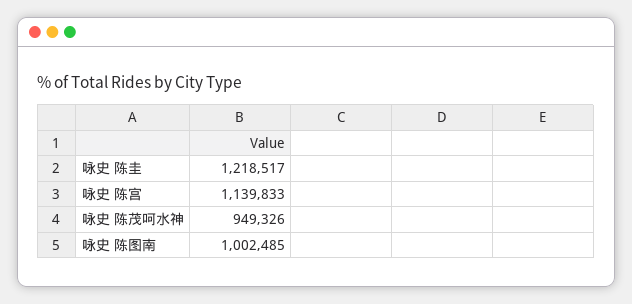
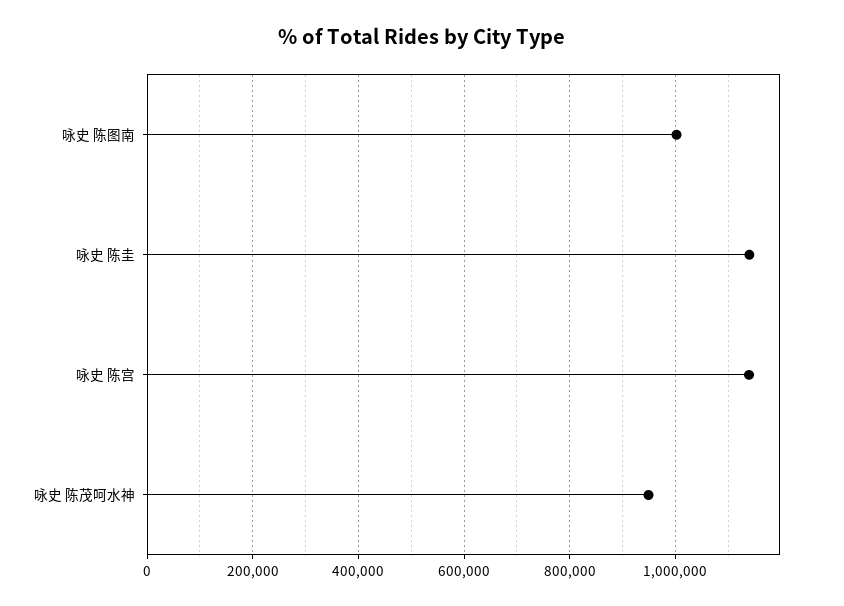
  {
-   "咏史 陈圭": 1218517,
+   "咏史 陈圭": 1140000,
    "咏史 陈宫": 1139833,
    "咏史 陈茂呵水神": 949326,
    "咏史 陈图南": 1002485
  }

